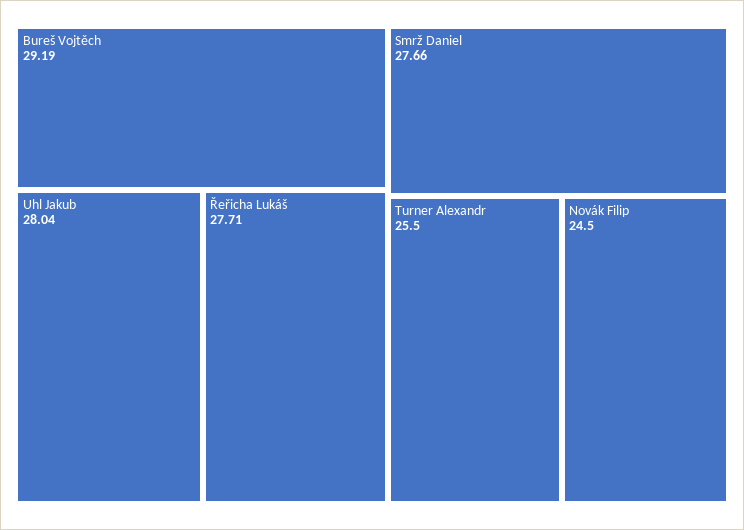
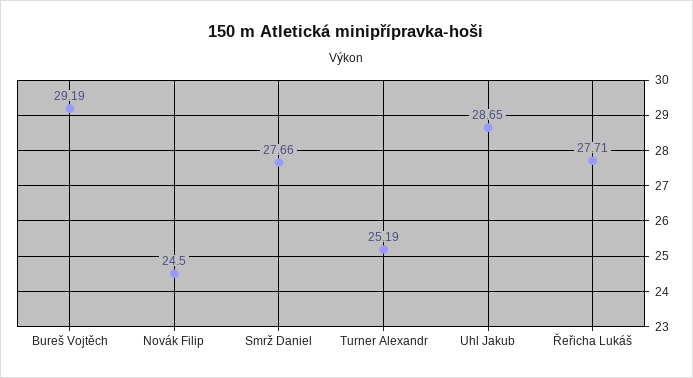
  {
    "Bureš Vojtěch": 29.19,
-   "Uhl Jakub": 28.04,
+   "Uhl Jakub": 28.65,
    "Řeřicha Lukáš": 27.71,
    "Smrž Daniel": 27.66,
-   "Turner Alexandr": 25.5,
+   "Turner Alexandr": 25.19,
    "Novák Filip": 24.5
  }

